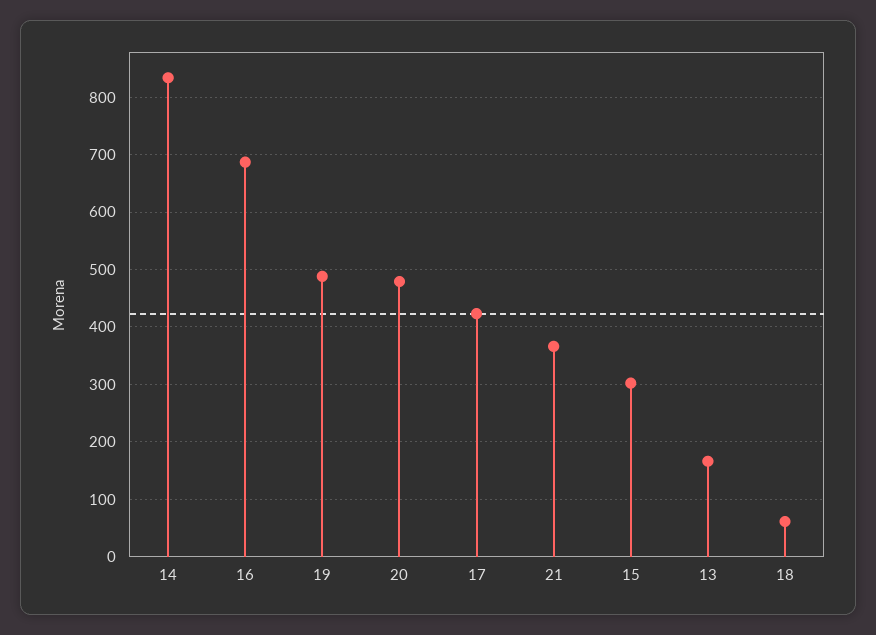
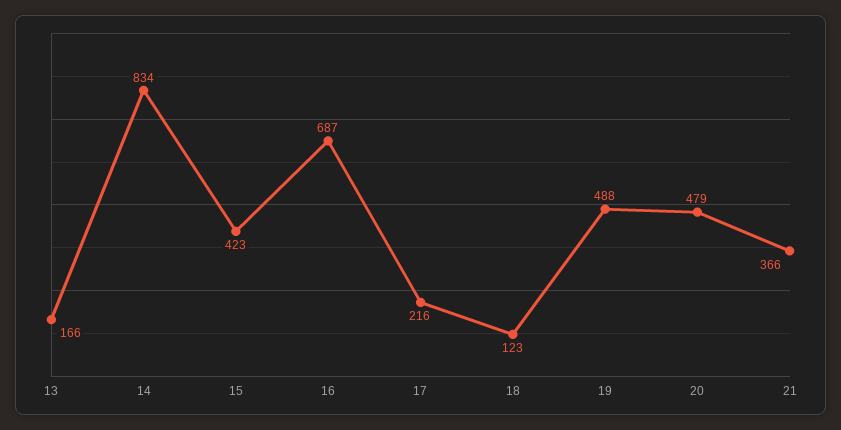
  {
    "14": 834,
    "16": 687,
    "19": 488,
    "20": 479,
-   "17": 420,
+   "17": 216,
    "21": 366,
-   "15": 300,
+   "15": 423,
    "13": 166,
-   "18": 60
+   "18": 123
  }

